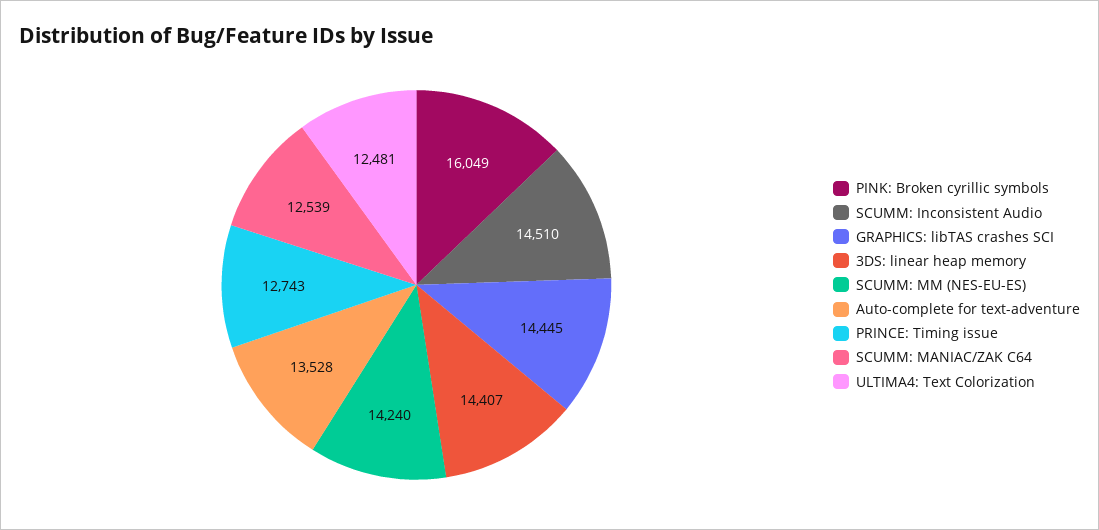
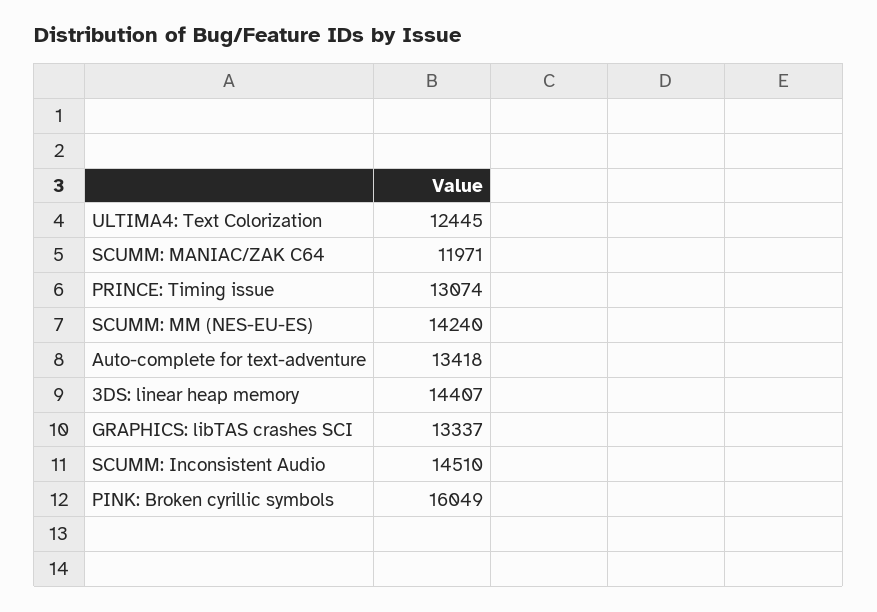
  {
    "PINK: Broken cyrillic symbols": 16049,
    "SCUMM: Inconsistent Audio": 14510,
-   "GRAPHICS: libTAS crashes SCI": 14445,
+   "GRAPHICS: libTAS crashes SCI": 13337,
    "3DS: linear heap memory": 14407,
    "SCUMM: MM (NES-EU-ES)": 14240,
-   "Auto-complete for text-adventure": 13528,
+   "Auto-complete for text-adventure": 13418,
-   "PRINCE: Timing issue": 12743,
+   "PRINCE: Timing issue": 13074,
-   "SCUMM: MANIAC/ZAK C64": 12539,
+   "SCUMM: MANIAC/ZAK C64": 11971,
-   "ULTIMA4: Text Colorization": 12481
+   "ULTIMA4: Text Colorization": 12445
  }

